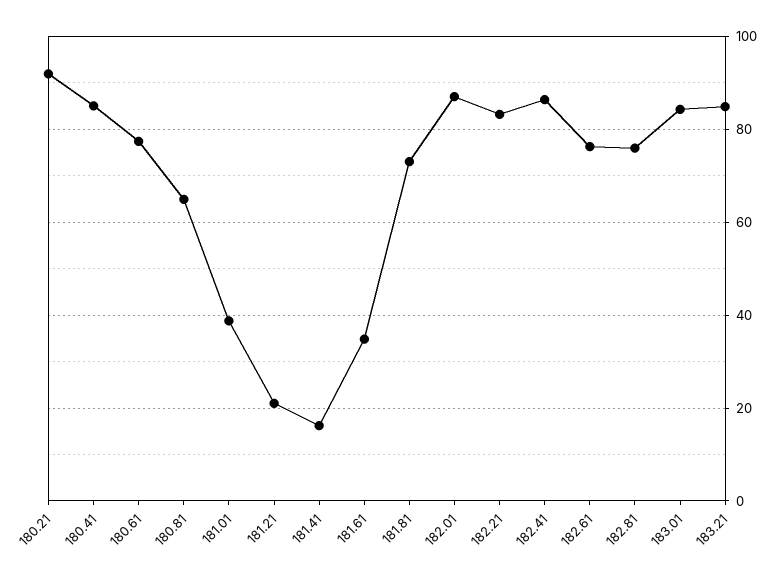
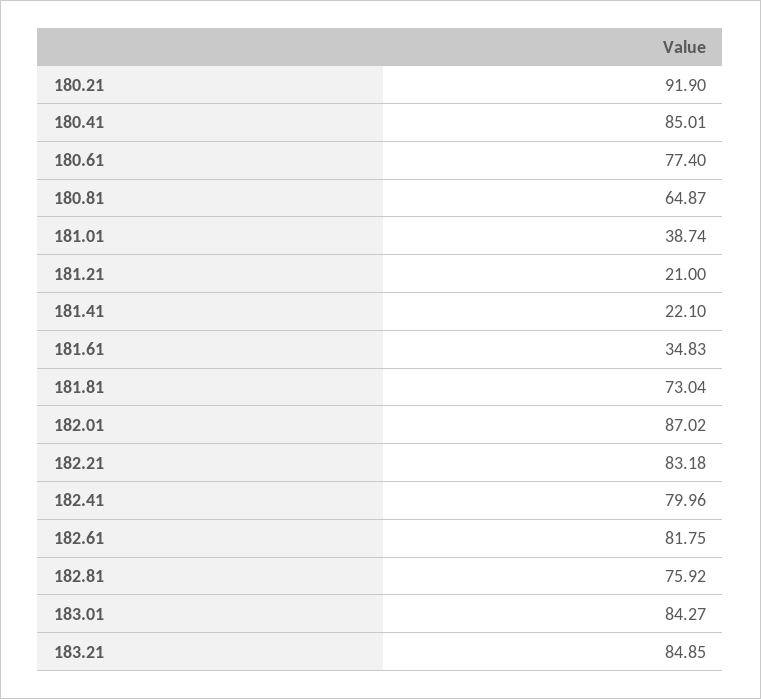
  {
    "180.21": 91.9,
    "180.41": 85.01,
    "180.61": 77.4,
    "180.81": 64.87,
    "181.01": 38.74,
    "181.21": 21,
-   "181.41": 16,
+   "181.41": 22.1,
    "181.61": 34.83,
    "181.81": 73.04,
    "182.01": 87.02,
    "182.21": 83.18,
-   "182.41": 86,
+   "182.41": 79.96,
-   "182.61": 76,
+   "182.61": 81.75,
    "182.81": 75.92,
    "183.01": 84.27,
    "183.21": 84.85
  }

